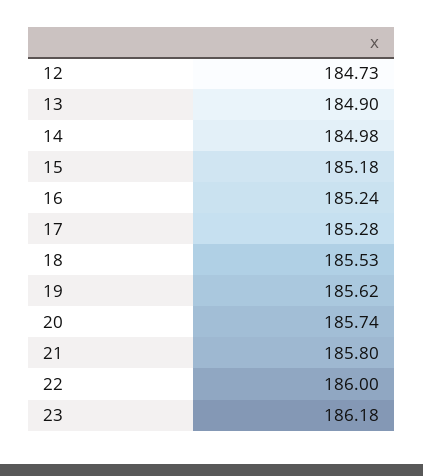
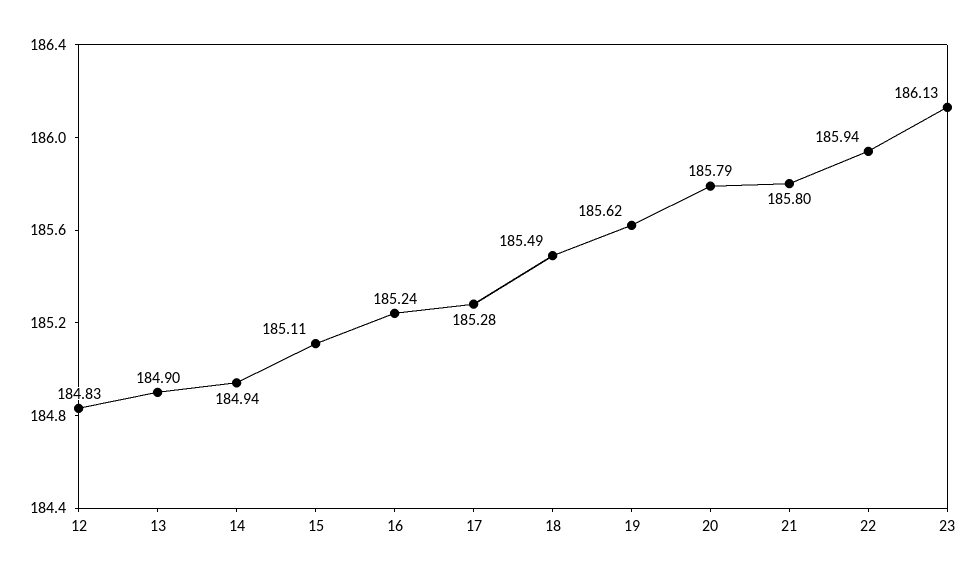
  {
-   "12": 184.73,
+   "12": 184.83,
    "13": 184.9,
-   "14": 184.98,
+   "14": 184.94,
-   "15": 185.18,
+   "15": 185.11,
    "16": 185.24,
    "17": 185.28,
-   "18": 185.53,
+   "18": 185.49,
    "19": 185.62,
-   "20": 185.74,
+   "20": 185.79,
    "21": 185.8,
-   "22": 186,
+   "22": 185.94,
-   "23": 186.18
+   "23": 186.13
  }

